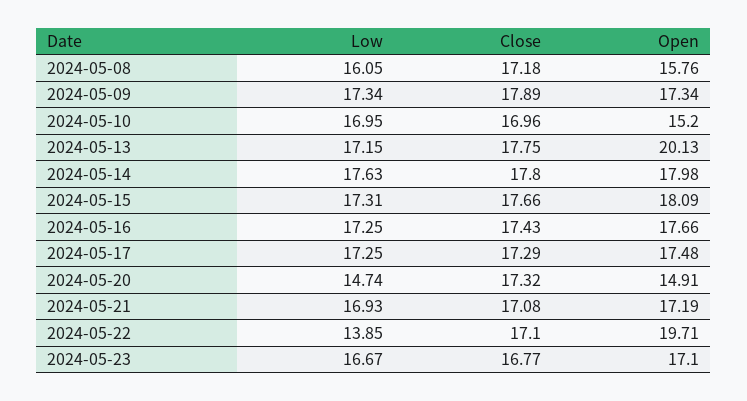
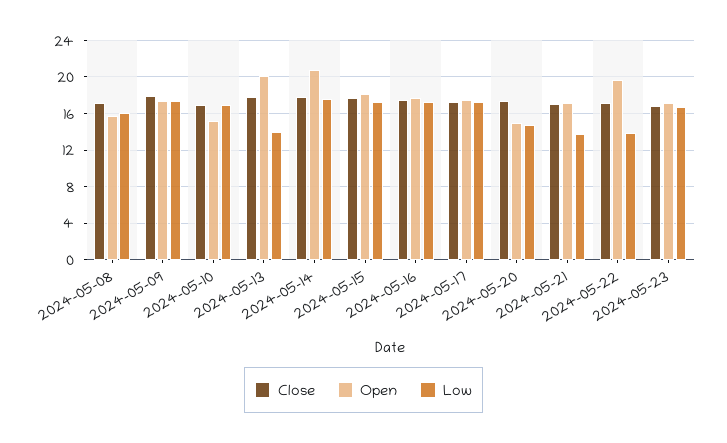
  {
    "Low": {
      "2024-05-08": 16.05,
      "2024-05-09": 17.34,
      "2024-05-10": 16.95,
-     "2024-05-13": 17.15,
+     "2024-05-13": 14,
      "2024-05-14": 17.63,
      "2024-05-15": 17.31,
      "2024-05-16": 17.25,
      "2024-05-17": 17.25,
      "2024-05-20": 14.74,
-     "2024-05-21": 16.93,
+     "2024-05-21": 14,
      "2024-05-22": 13.85,
      "2024-05-23": 16.67
    },
    "Close": {
      "2024-05-08": 17.18,
      "2024-05-09": 17.89,
      "2024-05-10": 16.96,
      "2024-05-13": 17.75,
      "2024-05-14": 17.8,
      "2024-05-15": 17.66,
      "2024-05-16": 17.43,
      "2024-05-17": 17.29,
      "2024-05-20": 17.32,
      "2024-05-21": 17.08,
      "2024-05-22": 17.1,
      "2024-05-23": 16.77
    },
    "Open": {
      "2024-05-08": 15.76,
      "2024-05-09": 17.34,
      "2024-05-10": 15.2,
      "2024-05-13": 20.13,
-     "2024-05-14": 17.98,
+     "2024-05-14": 21,
      "2024-05-15": 18.09,
      "2024-05-16": 17.66,
      "2024-05-17": 17.48,
      "2024-05-20": 14.91,
      "2024-05-21": 17.19,
      "2024-05-22": 19.71,
      "2024-05-23": 17.1
    }
  }

